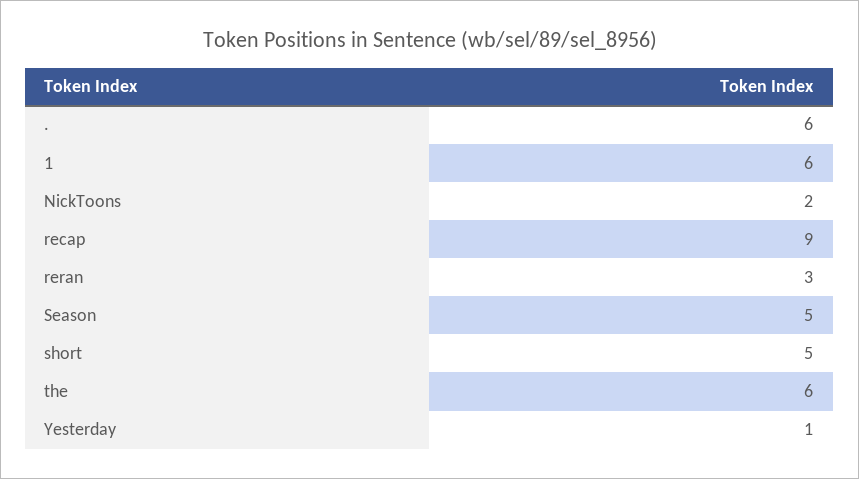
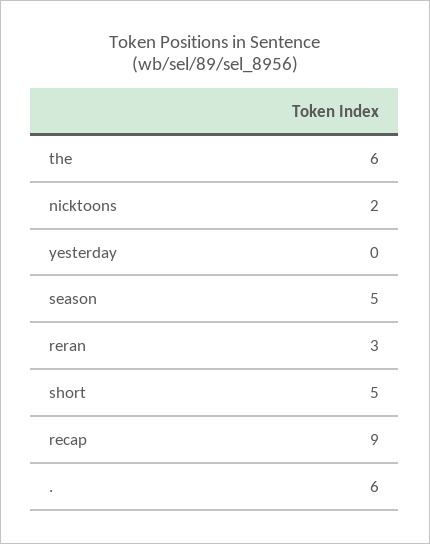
  {
    ".": 6,
-   "1": 6,
    "NickToons": 2,
    "recap": 9,
    "reran": 3,
    "Season": 5,
    "short": 5,
    "the": 6,
-   "Yesterday": 1
+   "Yesterday": 0
  }

